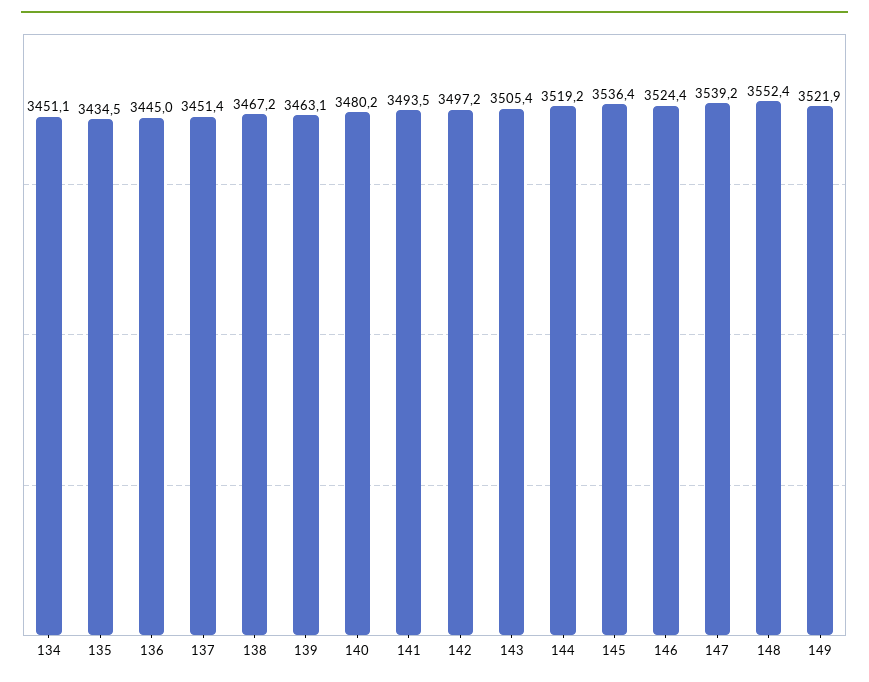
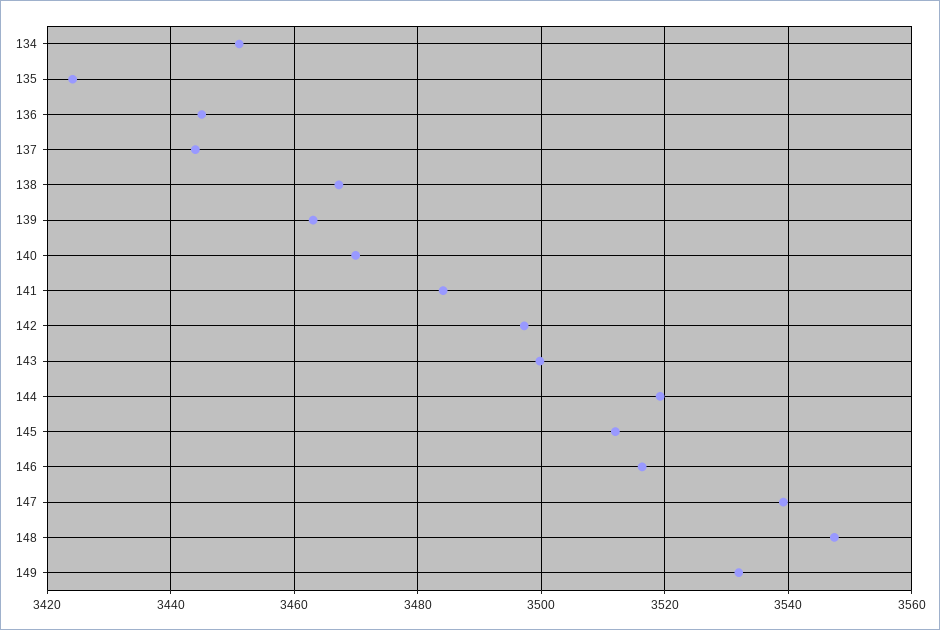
  {
    "134": 3451.1,
-   "135": 3434.5,
+   "135": 3424,
    "136": 3445,
-   "137": 3451.4,
+   "137": 3444,
    "138": 3467.2,
    "139": 3463.1,
-   "140": 3480.2,
+   "140": 3470,
-   "141": 3493.5,
+   "141": 3484,
    "142": 3497.2,
-   "143": 3505.4,
+   "143": 3500,
    "144": 3519.2,
-   "145": 3536.4,
+   "145": 3512,
-   "146": 3524.4,
+   "146": 3516,
    "147": 3539.2,
-   "148": 3552.4,
+   "148": 3548,
-   "149": 3521.9
+   "149": 3532
  }

